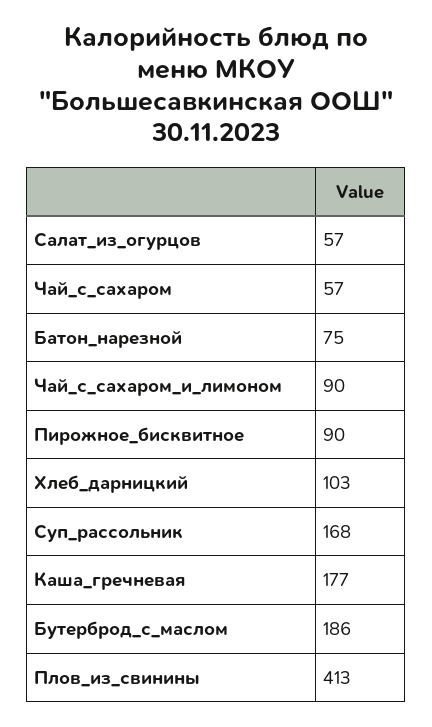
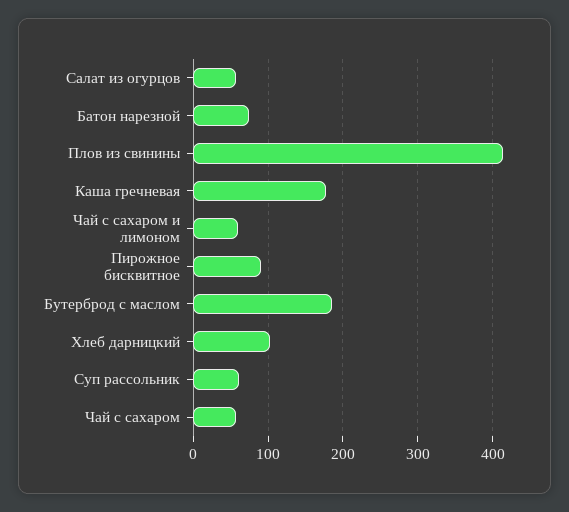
  {
    "Салат_из_огурцов": 57,
    "Чай_с_сахаром": 57,
    "Батон_нарезной": 75,
-   "Чай_с_сахаром_и_лимоном": 90,
+   "Чай_с_сахаром_и_лимоном": 60,
    "Пирожное_бисквитное": 90,
    "Хлеб_дарницкий": 103,
-   "Суп_рассольник": 168,
+   "Суп_рассольник": 60,
    "Каша_гречневая": 177,
    "Бутерброд_с_маслом": 186,
    "Плов_из_свинины": 413
  }

